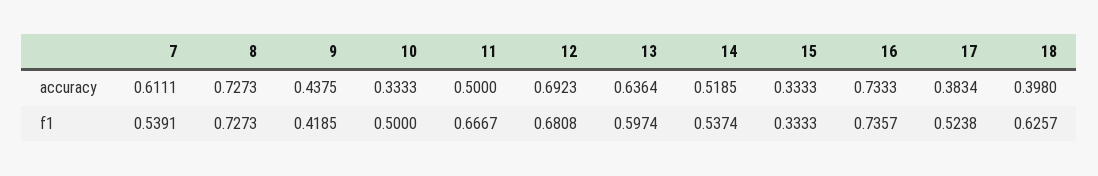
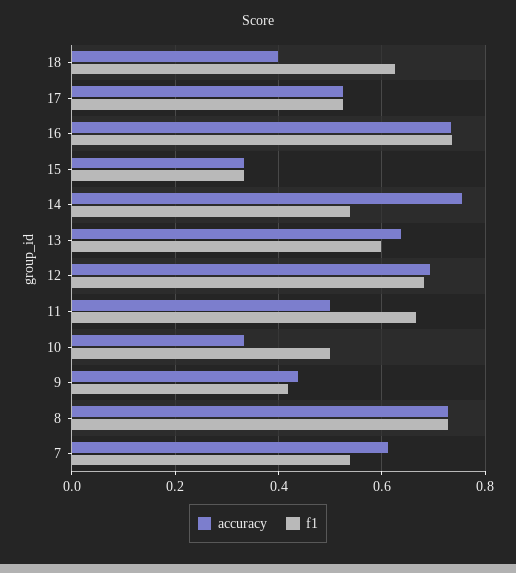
  {
    "accuracy": {
      "7": 0.6111,
      "8": 0.7273,
      "9": 0.4375,
      "10": 0.3333,
      "11": 0.5,
      "12": 0.6923,
      "13": 0.6364,
-     "14": 0.5185,
+     "14": 0.76,
      "15": 0.3333,
      "16": 0.7333,
-     "17": 0.3834,
+     "17": 0.52,
      "18": 0.398
    },
    "f1": {
      "7": 0.5391,
      "8": 0.7273,
      "9": 0.4185,
      "10": 0.5,
      "11": 0.6667,
      "12": 0.6808,
      "13": 0.5974,
      "14": 0.5374,
      "15": 0.3333,
      "16": 0.7357,
      "17": 0.5238,
      "18": 0.6257
    }
  }

